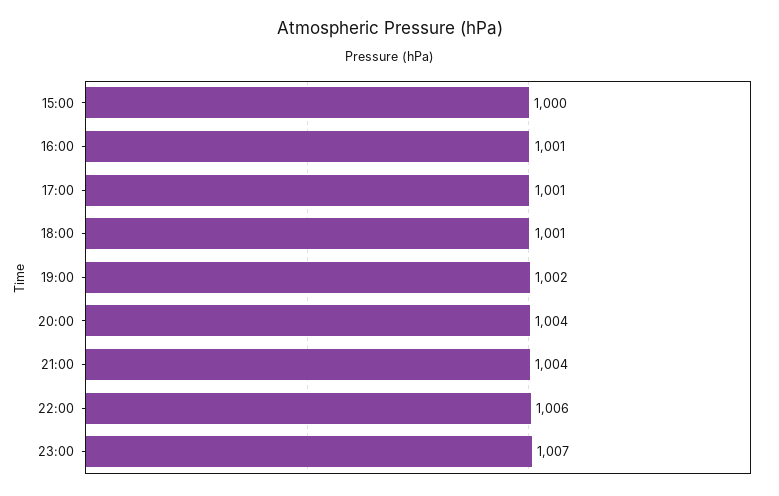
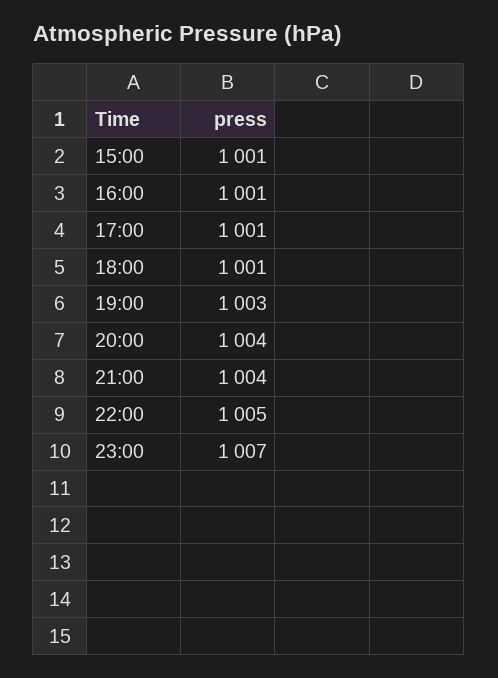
  {
-   "15:00": 1000,
+   "15:00": 1001,
    "16:00": 1001,
    "17:00": 1001,
    "18:00": 1001,
-   "19:00": 1002,
+   "19:00": 1003,
    "20:00": 1004,
    "21:00": 1004,
-   "22:00": 1006,
+   "22:00": 1005,
    "23:00": 1007
  }

